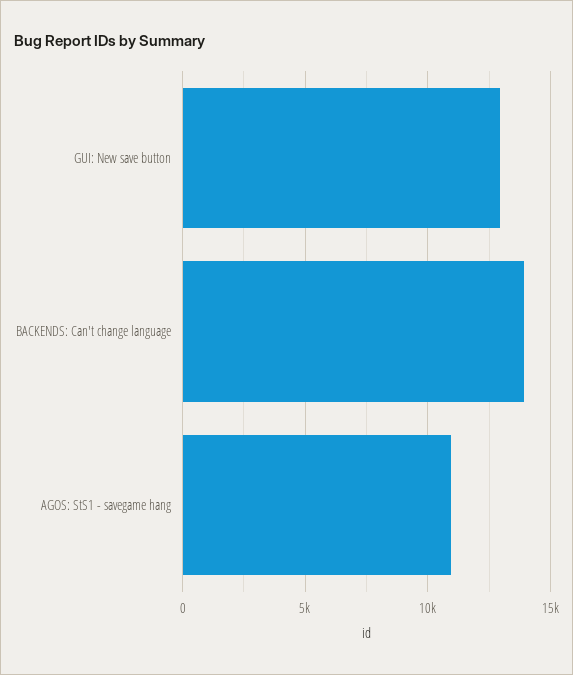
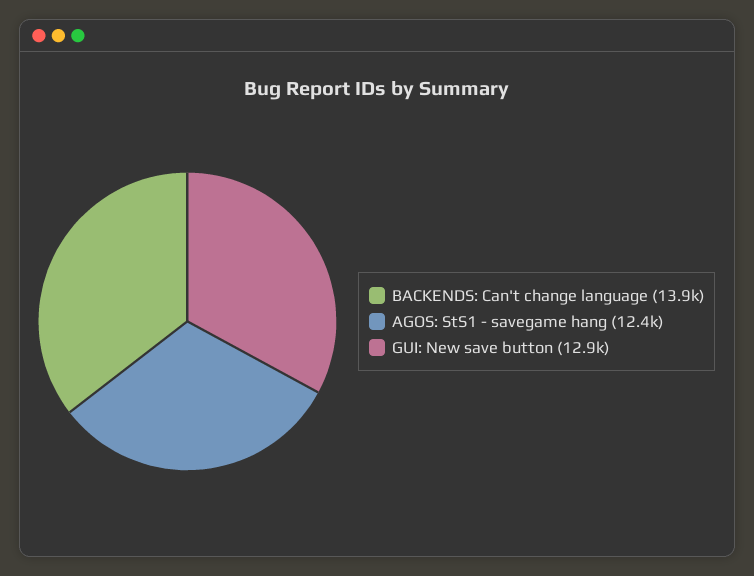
  {
    "GUI: New save button": 12900,
    "BACKENDS: Can't change language": 13900,
-   "AGOS: StS1 - savegame hang": 11000
+   "AGOS: StS1 - savegame hang": 12400
  }

